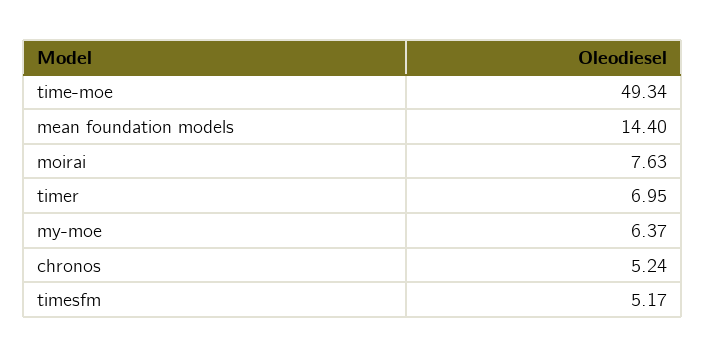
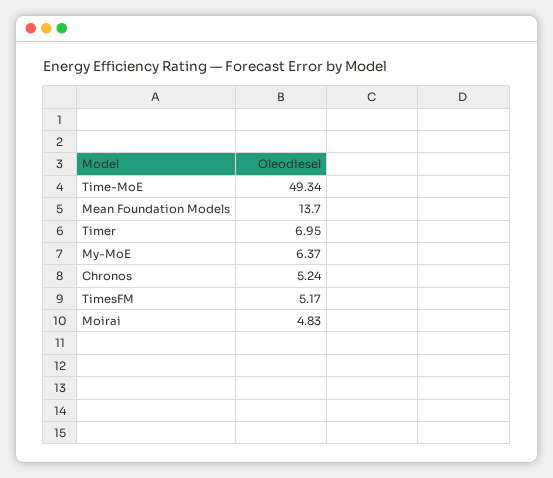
  {
    "time-moe": 49.34,
-   "mean foundation models": 14.4,
+   "mean foundation models": 13.7,
-   "moirai": 7.63,
+   "moirai": 4.83,
    "timer": 6.95,
    "my-moe": 6.37,
    "chronos": 5.24,
    "timesfm": 5.17
  }

